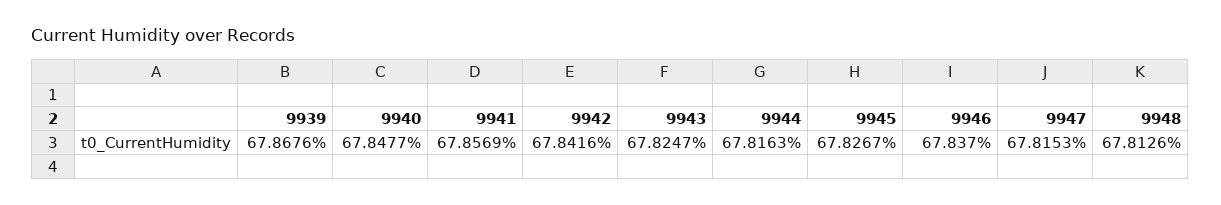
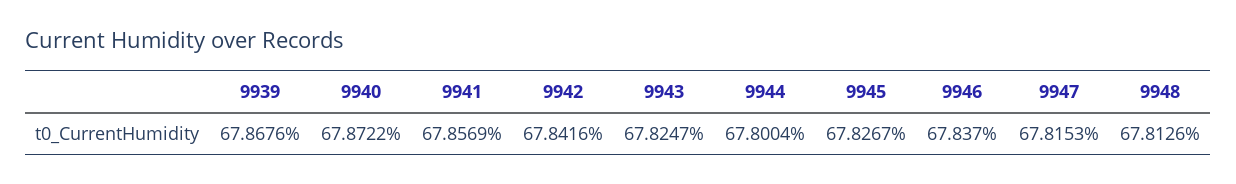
  {
    "9939": 67.8676,
-   "9940": 67.8477,
+   "9940": 67.8722,
    "9941": 67.8569,
    "9942": 67.8416,
    "9943": 67.8247,
-   "9944": 67.8163,
+   "9944": 67.8004,
    "9945": 67.8267,
    "9946": 67.837,
    "9947": 67.8153,
    "9948": 67.8126
  }

